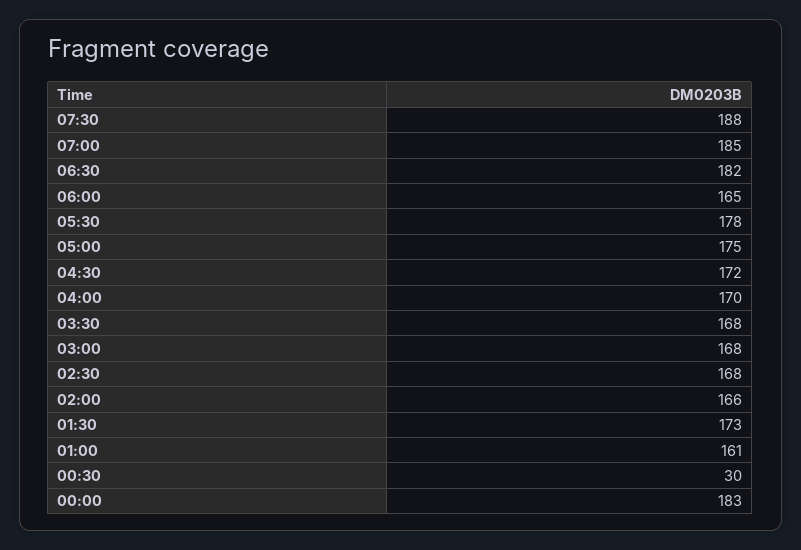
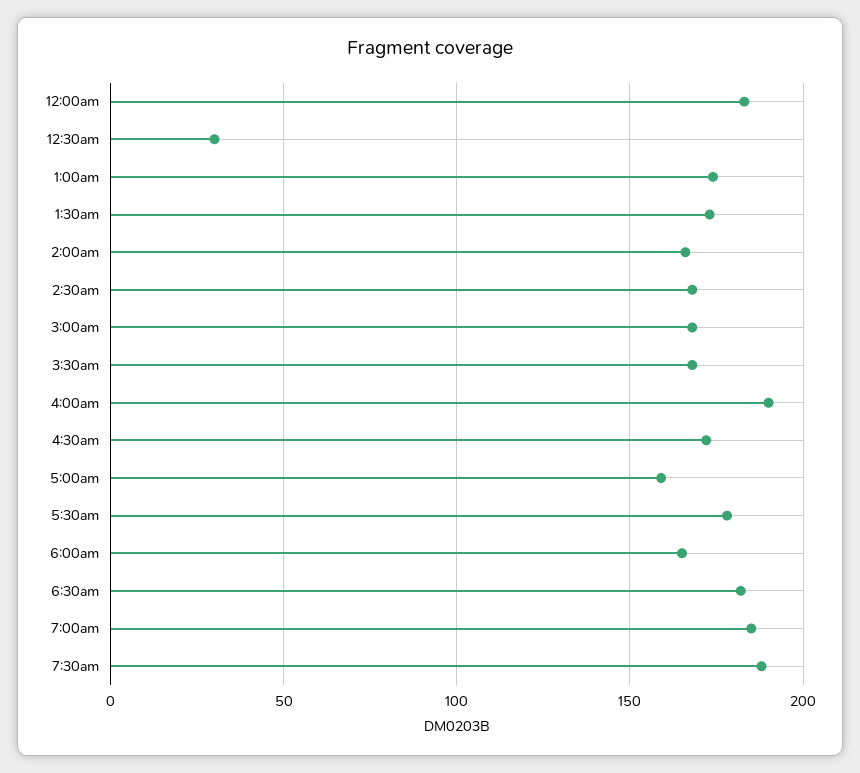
  {
    "07:30": 188,
    "07:00": 185,
    "06:30": 182,
    "06:00": 165,
    "05:30": 178,
-   "05:00": 175,
+   "05:00": 160,
    "04:30": 172,
-   "04:00": 170,
+   "04:00": 190,
    "03:30": 168,
    "03:00": 168,
    "02:30": 168,
    "02:00": 166,
    "01:30": 173,
-   "01:00": 161,
+   "01:00": 175,
    "00:30": 30,
    "00:00": 183
  }

